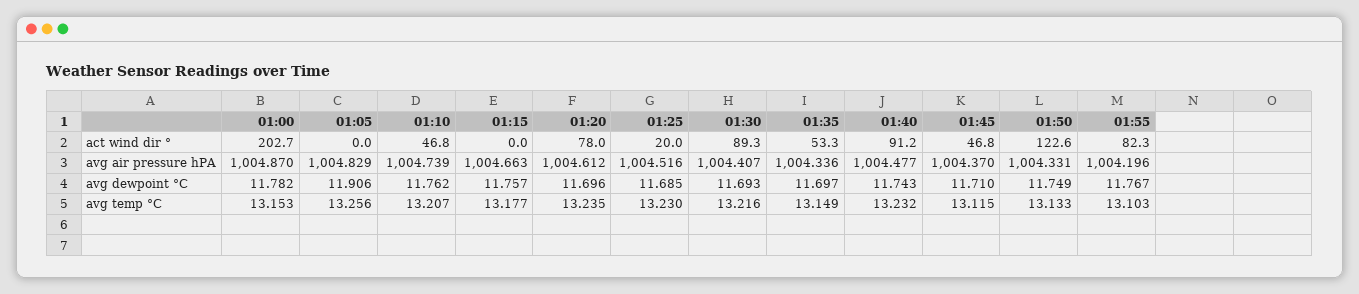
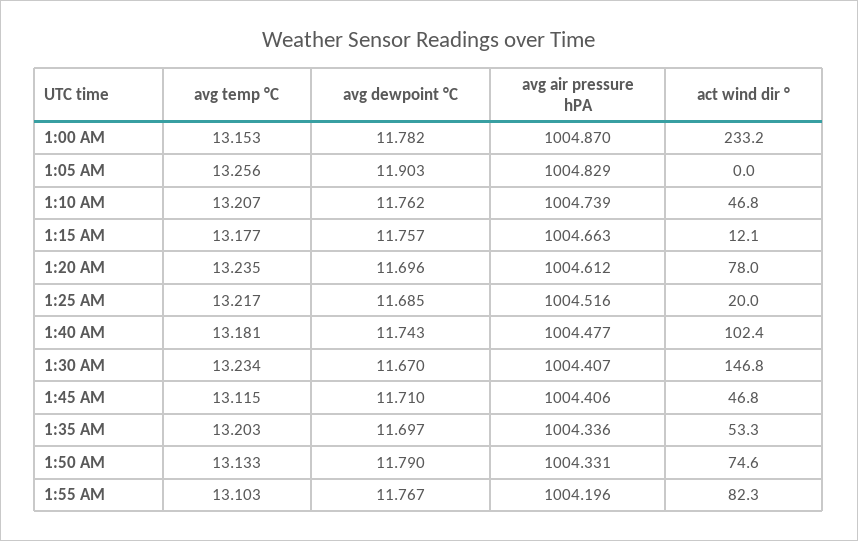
  {
    "01:00": {
-     "act wind dir °": 202.7,
+     "act wind dir °": 233.2,
      "avg air pressure hPA": 1004.87,
      "avg dewpoint °C": 11.782,
      "avg temp °C": 13.153
    },
    "01:05": {
      "act wind dir °": 0,
      "avg air pressure hPA": 1004.829,
-     "avg dewpoint °C": 11.906,
+     "avg dewpoint °C": 11.903,
      "avg temp °C": 13.256
    },
    "01:10": {
      "act wind dir °": 46.8,
      "avg air pressure hPA": 1004.739,
      "avg dewpoint °C": 11.762,
      "avg temp °C": 13.207
    },
    "01:15": {
-     "act wind dir °": 0,
+     "act wind dir °": 12.1,
      "avg air pressure hPA": 1004.663,
      "avg dewpoint °C": 11.757,
      "avg temp °C": 13.177
    },
    "01:20": {
      "act wind dir °": 78,
      "avg air pressure hPA": 1004.612,
      "avg dewpoint °C": 11.696,
      "avg temp °C": 13.235
    },
    "01:25": {
      "act wind dir °": 20,
      "avg air pressure hPA": 1004.516,
      "avg dewpoint °C": 11.685,
-     "avg temp °C": 13.23
+     "avg temp °C": 13.217
    },
    "01:30": {
-     "act wind dir °": 89.3,
+     "act wind dir °": 146.8,
      "avg air pressure hPA": 1004.407,
-     "avg dewpoint °C": 11.693,
+     "avg dewpoint °C": 11.67,
-     "avg temp °C": 13.216
+     "avg temp °C": 13.234
    },
    "01:35": {
      "act wind dir °": 53.3,
      "avg air pressure hPA": 1004.336,
      "avg dewpoint °C": 11.697,
-     "avg temp °C": 13.149
+     "avg temp °C": 13.203
    },
    "01:40": {
-     "act wind dir °": 91.2,
+     "act wind dir °": 102.4,
      "avg air pressure hPA": 1004.477,
      "avg dewpoint °C": 11.743,
-     "avg temp °C": 13.232
+     "avg temp °C": 13.181
    },
    "01:45": {
      "act wind dir °": 46.8,
-     "avg air pressure hPA": 1004.37,
+     "avg air pressure hPA": 1004.406,
      "avg dewpoint °C": 11.71,
      "avg temp °C": 13.115
    },
    "01:50": {
-     "act wind dir °": 122.6,
+     "act wind dir °": 74.6,
      "avg air pressure hPA": 1004.331,
-     "avg dewpoint °C": 11.749,
+     "avg dewpoint °C": 11.79,
      "avg temp °C": 13.133
    },
    "01:55": {
      "act wind dir °": 82.3,
      "avg air pressure hPA": 1004.196,
      "avg dewpoint °C": 11.767,
      "avg temp °C": 13.103
    }
  }

